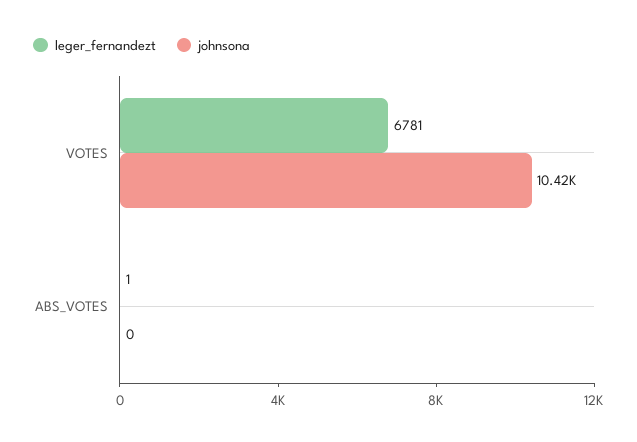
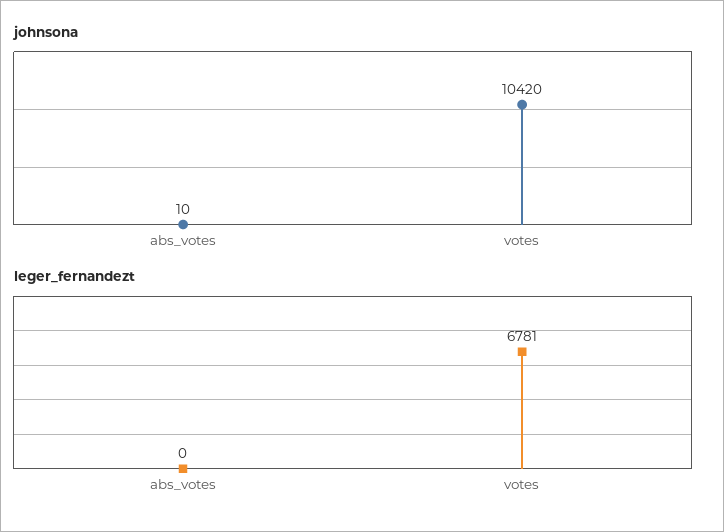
  {
    "leger_fernandezt": {
      "VOTES": 6781,
-     "ABS_VOTES": 1
+     "ABS_VOTES": 0
    },
    "johnsona": {
      "VOTES": 10420,
-     "ABS_VOTES": 0
+     "ABS_VOTES": 10
    }
  }

